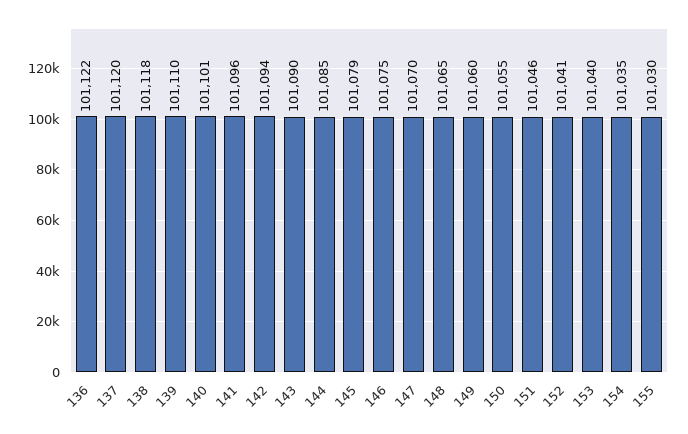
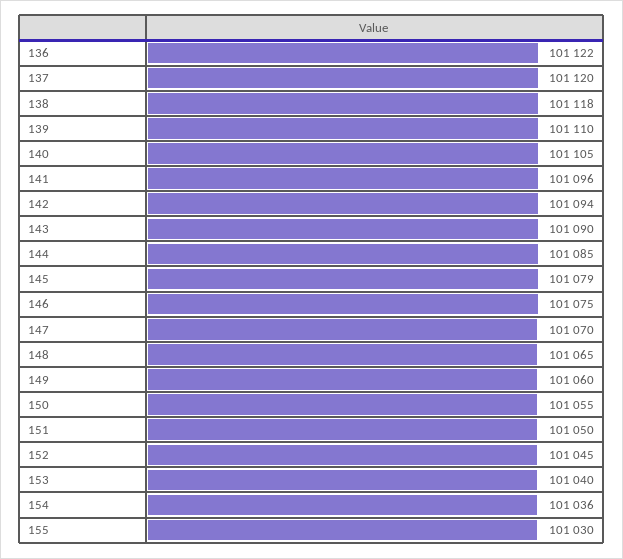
  {
    "136": 101122,
    "137": 101120,
    "138": 101118,
    "139": 101110,
-   "140": 101101,
+   "140": 101105,
    "141": 101096,
    "142": 101094,
    "143": 101090,
    "144": 101085,
    "145": 101079,
    "146": 101075,
    "147": 101070,
    "148": 101065,
    "149": 101060,
    "150": 101055,
-   "151": 101046,
+   "151": 101050,
-   "152": 101041,
+   "152": 101045,
    "153": 101040,
-   "154": 101035,
+   "154": 101036,
    "155": 101030
  }

